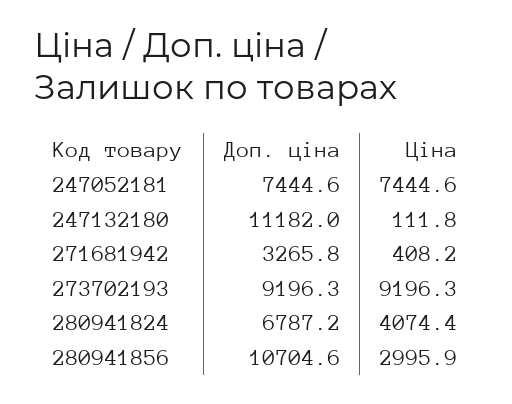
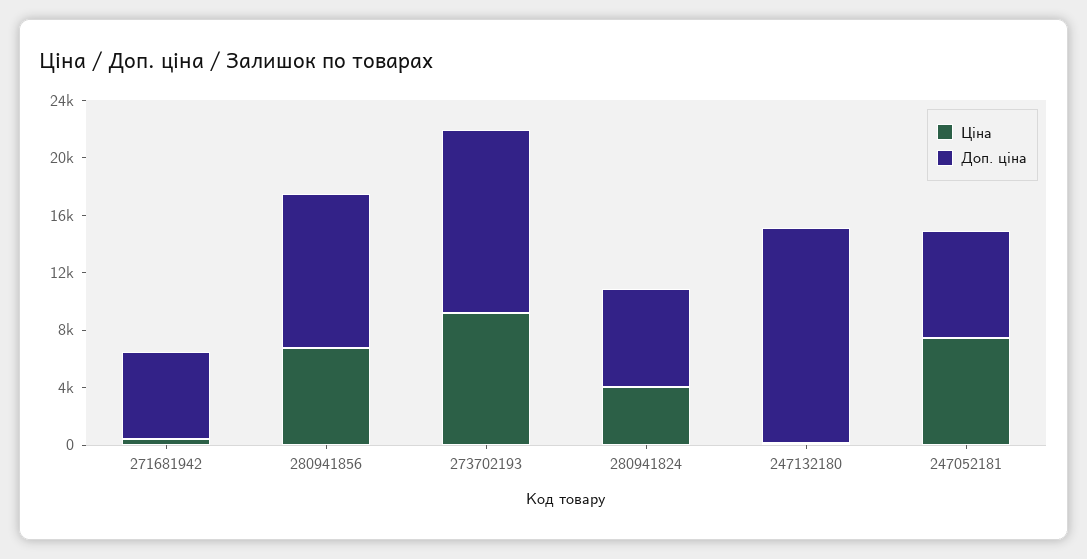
  {
    "Доп. ціна": {
      "247052181": 7444.6,
-     "247132180": 11182,
+     "247132180": 15000,
-     "271681942": 3265.8,
+     "271681942": 6000,
-     "273702193": 9196.3,
+     "273702193": 13000,
      "280941824": 6787.2,
      "280941856": 10704.6
    },
    "Ціна": {
      "247052181": 7444.6,
      "247132180": 111.8,
      "271681942": 408.2,
      "273702193": 9196.3,
      "280941824": 4074.4,
-     "280941856": 2995.9
+     "280941856": 7000
    }
  }

